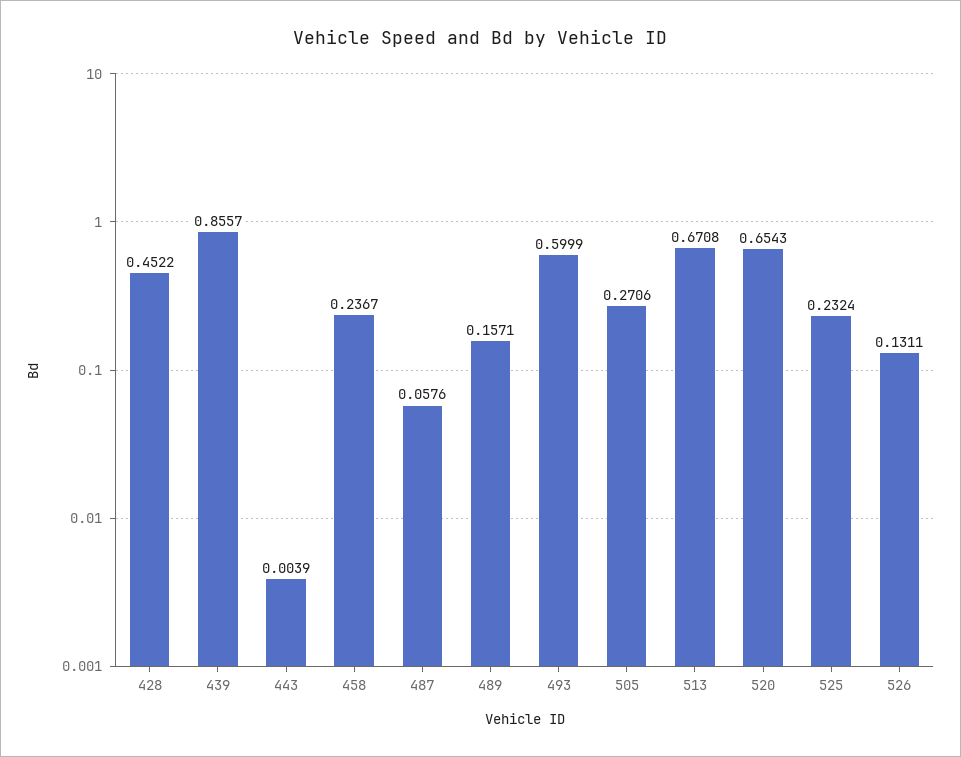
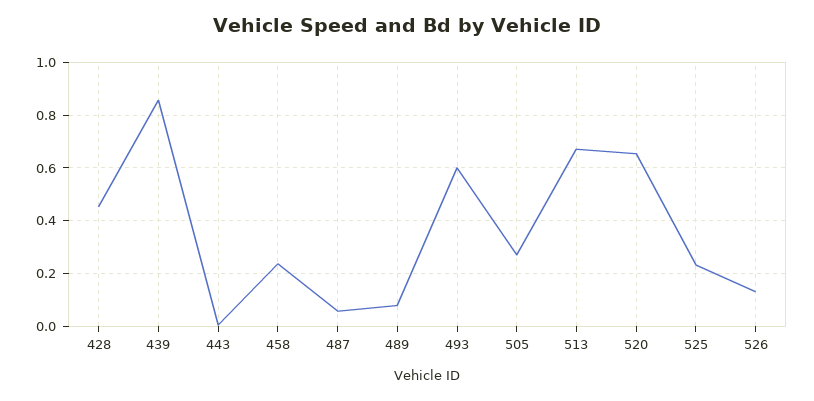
  {
    "428": 0.4522,
    "439": 0.8557,
    "443": 0.0039,
    "458": 0.2367,
    "487": 0.0576,
-   "489": 0.1571,
+   "489": 0.075,
    "493": 0.5999,
    "505": 0.2706,
    "513": 0.6708,
    "520": 0.6543,
    "525": 0.2324,
    "526": 0.1311
  }

